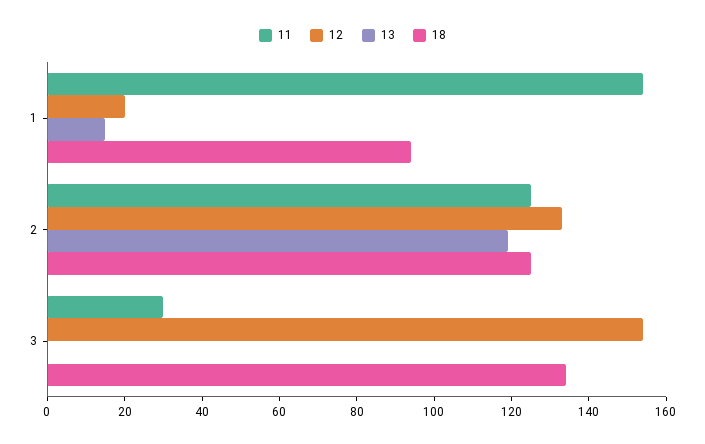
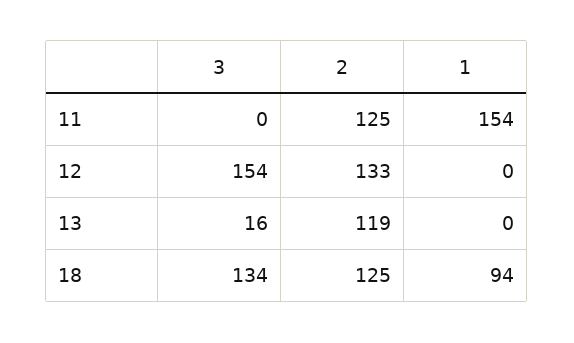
  {
    "11": {
      "1": 154,
      "2": 125,
-     "3": 30
+     "3": 0
    },
    "12": {
-     "1": 20,
+     "1": 0,
      "2": 133,
      "3": 154
    },
    "13": {
-     "1": 15,
+     "1": 0,
      "2": 119,
-     "3": 0
+     "3": 16
    },
    "18": {
      "1": 94,
      "2": 125,
      "3": 134
    }
  }

